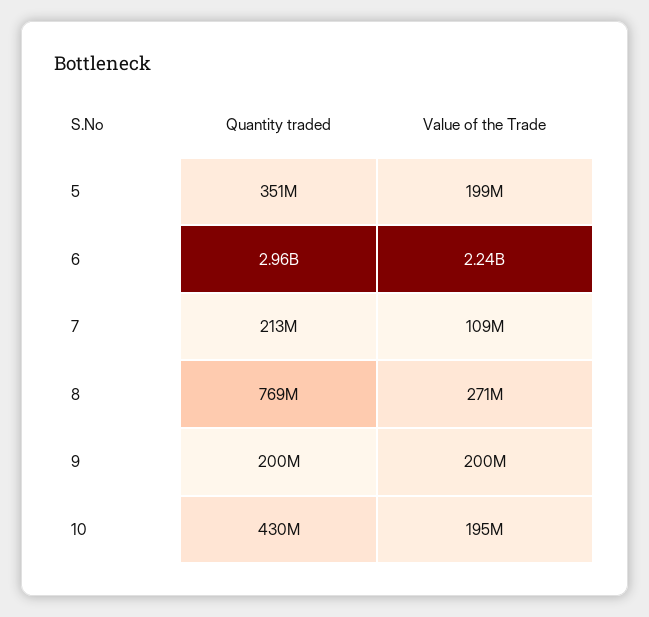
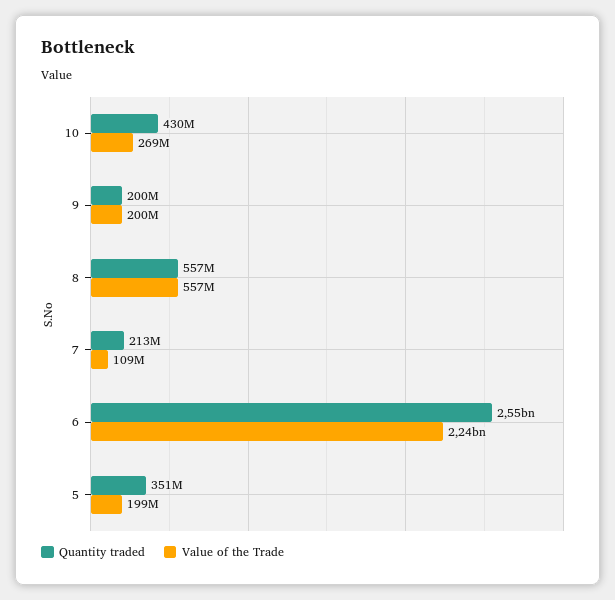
  {
    "Quantity traded": {
      "5": 351000000,
-     "6": 2960000000,
+     "6": 2550000000,
      "7": 213000000,
-     "8": 769000000,
+     "8": 557000000,
      "9": 200000000,
      "10": 430000000
    },
    "Value of the Trade": {
      "5": 199000000,
      "6": 2240000000,
      "7": 109000000,
-     "8": 271000000,
+     "8": 557000000,
      "9": 200000000,
-     "10": 195000000
+     "10": 269000000
    }
  }

